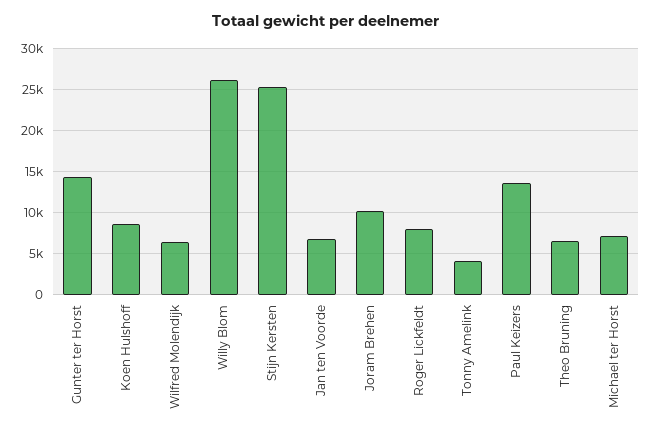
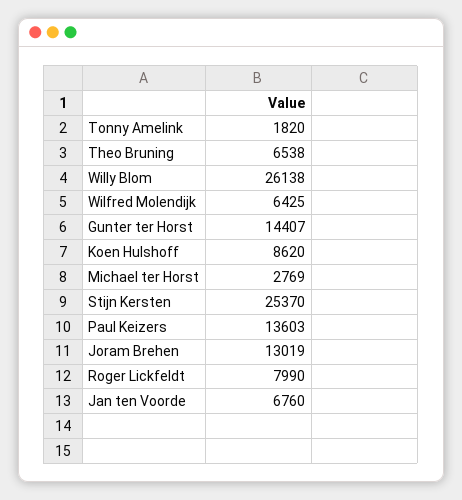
  {
    "Gunter ter Horst": 14407,
    "Koen Hulshoff": 8620,
    "Wilfred Molendijk": 6425,
    "Willy Blom": 26138,
    "Stijn Kersten": 25370,
    "Jan ten Voorde": 6760,
-   "Joram Brehen": 10000,
+   "Joram Brehen": 13019,
    "Roger Lickfeldt": 7990,
-   "Tonny Amelink": 4000,
+   "Tonny Amelink": 1820,
    "Paul Keizers": 13603,
    "Theo Bruning": 6538,
-   "Michael ter Horst": 7000
+   "Michael ter Horst": 2769
  }

